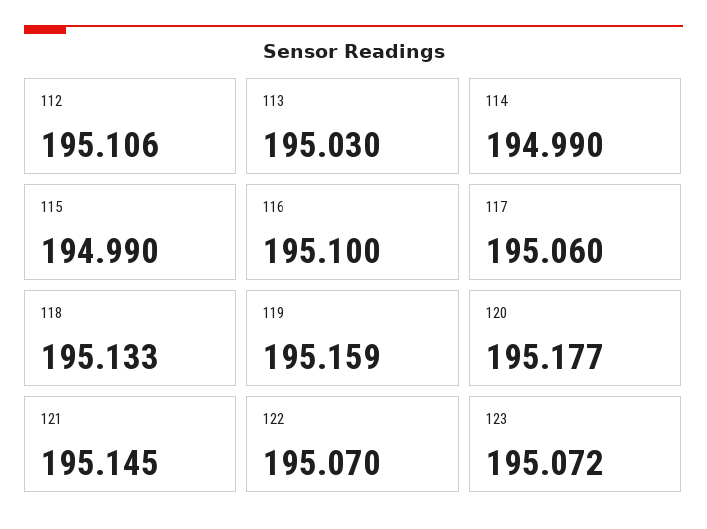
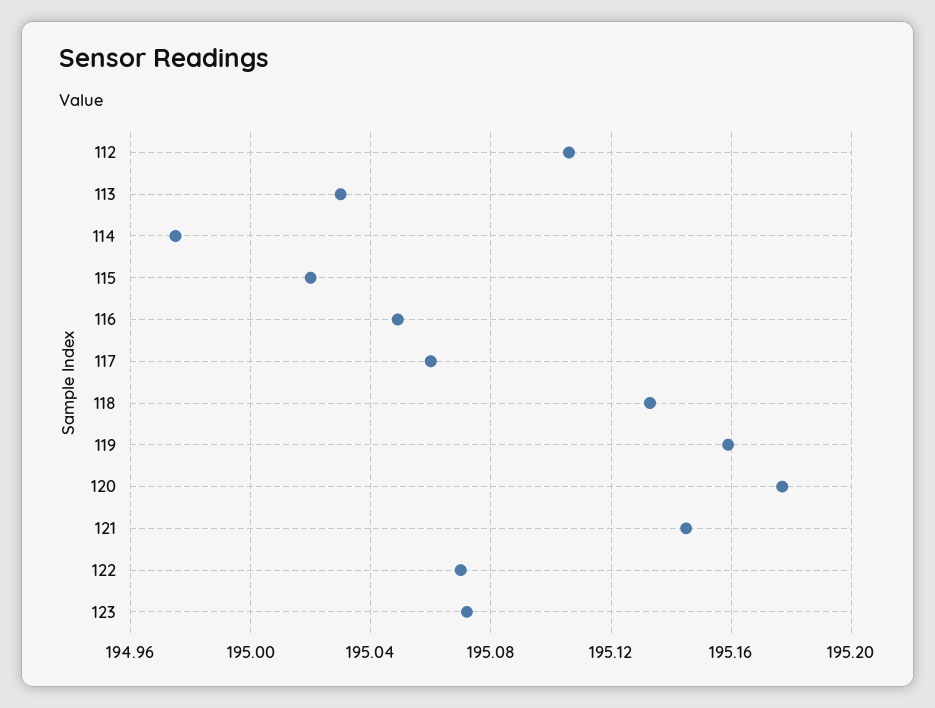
  {
    "112": 195.106,
    "113": 195.03,
-   "114": 194.99,
+   "114": 194.975,
-   "115": 194.99,
+   "115": 195.02,
-   "116": 195.1,
+   "116": 195.05,
    "117": 195.06,
    "118": 195.133,
    "119": 195.159,
    "120": 195.177,
    "121": 195.145,
    "122": 195.07,
    "123": 195.072
  }

